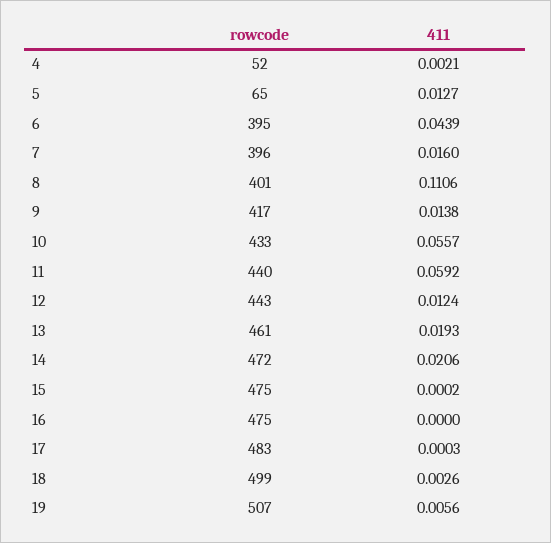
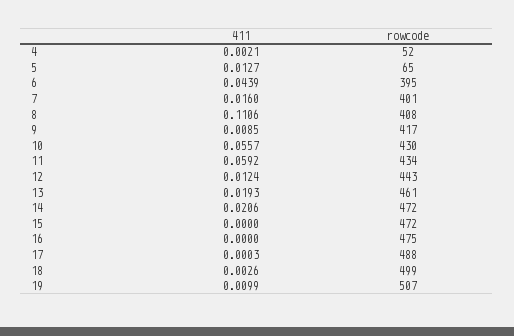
  {
    "rowcode": {
      "4": 52,
      "5": 65,
      "6": 395,
-     "7": 396,
+     "7": 401,
-     "8": 401,
+     "8": 408,
      "9": 417,
-     "10": 433,
+     "10": 430,
-     "11": 440,
+     "11": 434,
      "12": 443,
      "13": 461,
      "14": 472,
-     "15": 475,
+     "15": 472,
      "16": 475,
-     "17": 483,
+     "17": 488,
      "18": 499,
      "19": 507
    },
    "411": {
      "4": 0.0021,
      "5": 0.0127,
      "6": 0.0439,
      "7": 0.016,
      "8": 0.1106,
-     "9": 0.0138,
+     "9": 0.0085,
      "10": 0.0557,
      "11": 0.0592,
      "12": 0.0124,
      "13": 0.0193,
      "14": 0.0206,
-     "15": 0.0002,
+     "15": 0,
      "16": 0,
      "17": 0.0003,
      "18": 0.0026,
-     "19": 0.0056
+     "19": 0.0099
    }
  }

